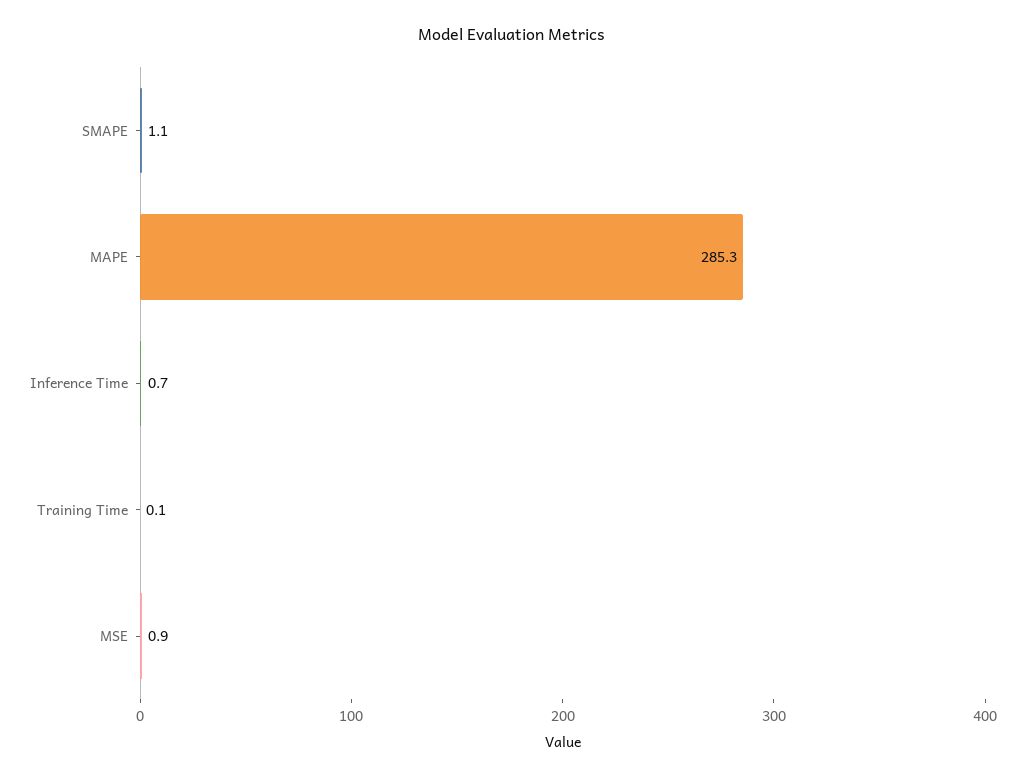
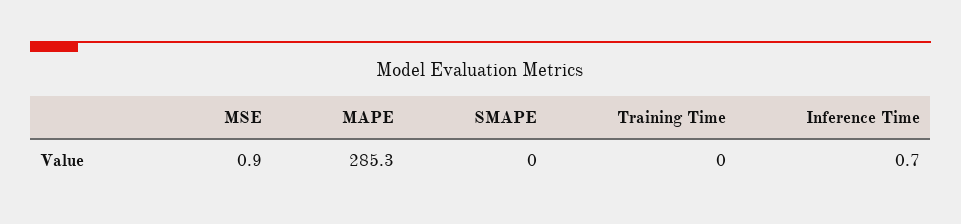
  {
-   "SMAPE": 1.1,
+   "SMAPE": 0,
    "MAPE": 285.3,
    "Inference Time": 0.7,
-   "Training Time": 0.1,
+   "Training Time": 0,
    "MSE": 0.9
  }

